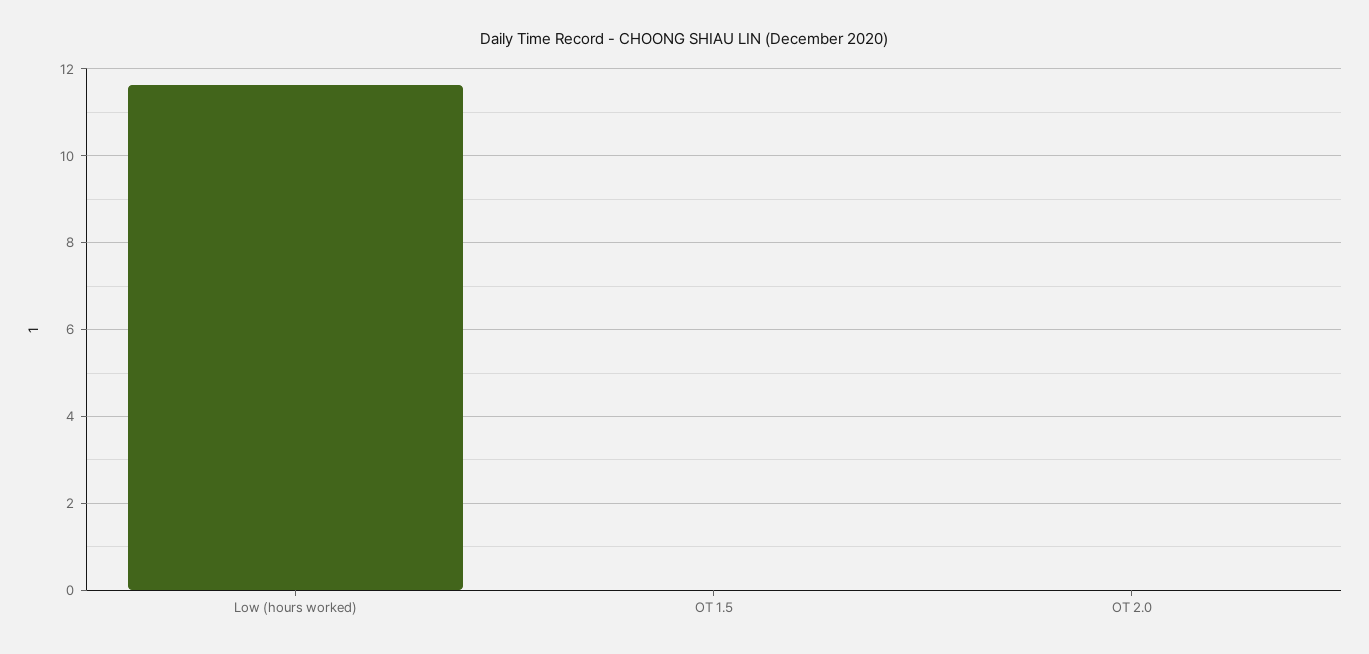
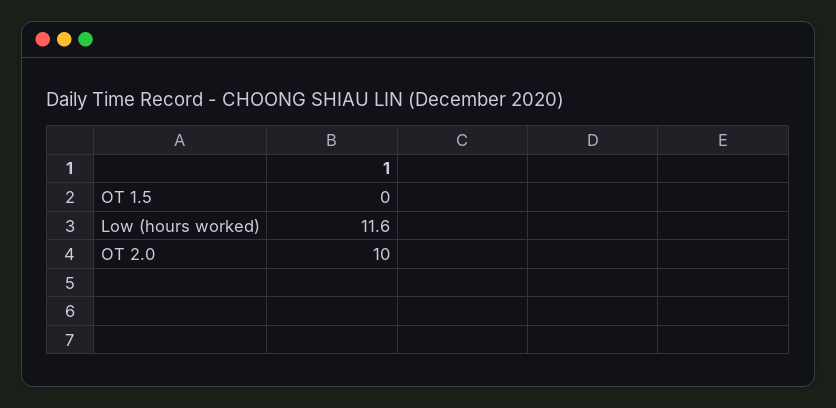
  {
    "Low (hours worked)": 11.6,
    "OT 1.5": 0,
-   "OT 2.0": 0
+   "OT 2.0": 10
  }

